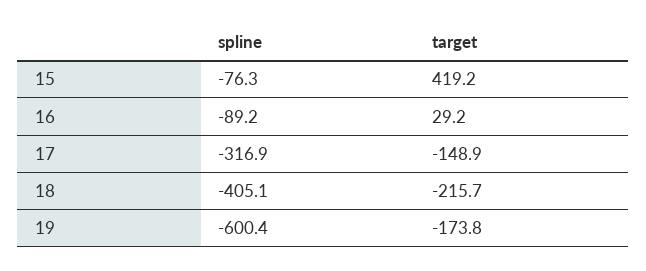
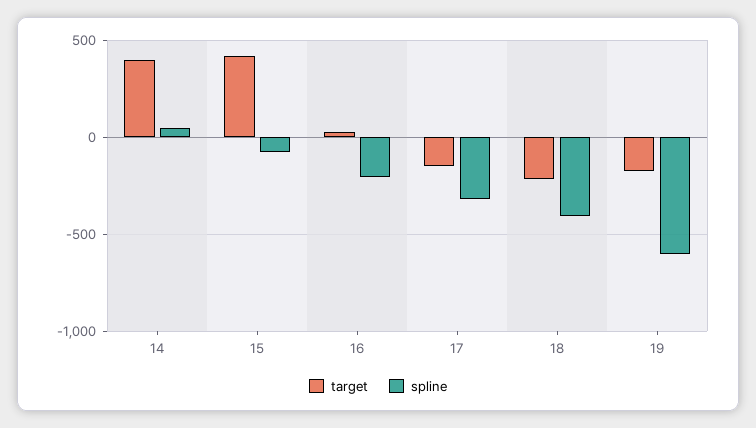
  {
    "spline": {
      "15": -76.3,
-     "16": -89.2,
+     "16": -200,
      "17": -316.9,
      "18": -405.1,
-     "19": -600.4
+     "19": -600.4,
+     "14": 50
    },
    "target": {
      "15": 419.2,
      "16": 29.2,
      "17": -148.9,
      "18": -215.7,
-     "19": -173.8
+     "19": -173.8,
+     "14": 400
    }
  }

